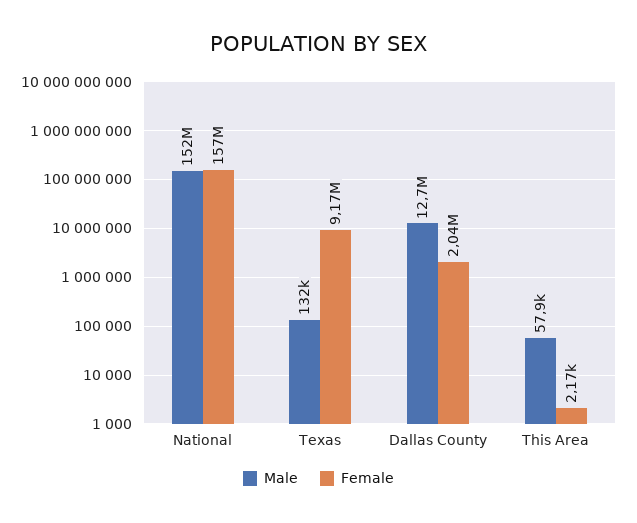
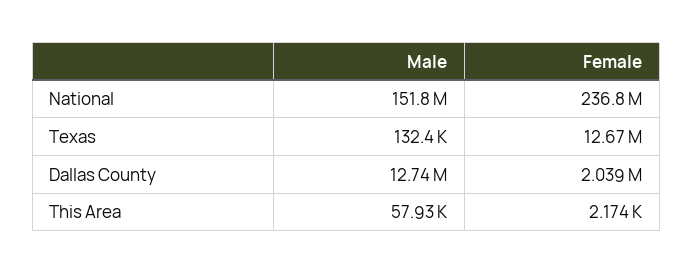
  {
    "Male": {
      "National": 151800000,
      "Texas": 132400,
      "Dallas County": 12740000,
      "This Area": 57930
    },
    "Female": {
-     "National": 157000000,
+     "National": 236800000,
-     "Texas": 9170000,
+     "Texas": 12670000,
      "Dallas County": 2039000,
      "This Area": 2174
    }
  }

